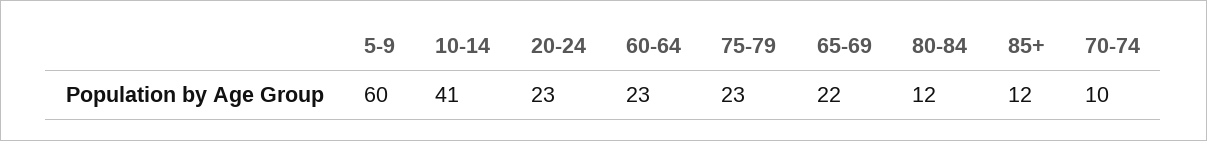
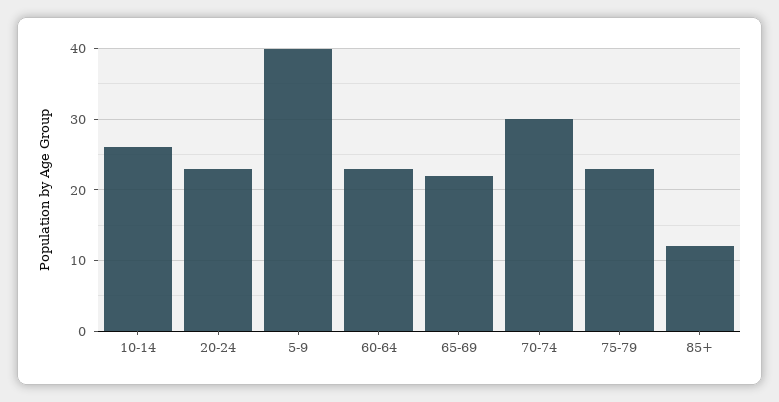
  {
-   "5-9": 60,
+   "5-9": 40,
-   "10-14": 41,
+   "10-14": 26,
    "20-24": 23,
    "60-64": 23,
    "75-79": 23,
    "65-69": 22,
-   "80-84": 12,
    "85+": 12,
-   "70-74": 10
+   "70-74": 30
  }

